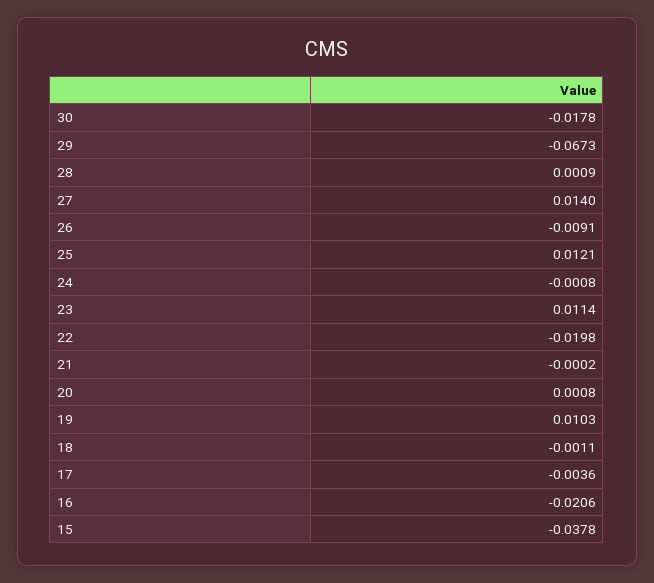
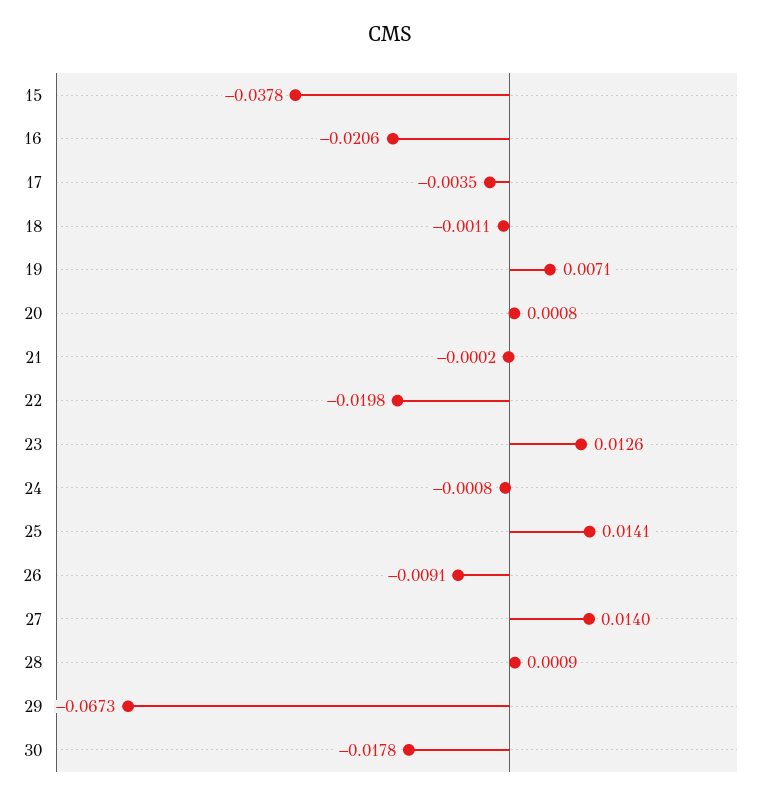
  {
    "30": -0.0178,
    "29": -0.0673,
    "28": 0.0009,
    "27": 0.014,
    "26": -0.0091,
-   "25": 0.0121,
+   "25": 0.0141,
    "24": -0.0008,
-   "23": 0.0114,
+   "23": 0.0126,
    "22": -0.0198,
    "21": -0.0002,
    "20": 0.0008,
-   "19": 0.0103,
+   "19": 0.0071,
    "18": -0.0011,
-   "17": -0.0036,
+   "17": -0.0035,
    "16": -0.0206,
    "15": -0.0378
  }

